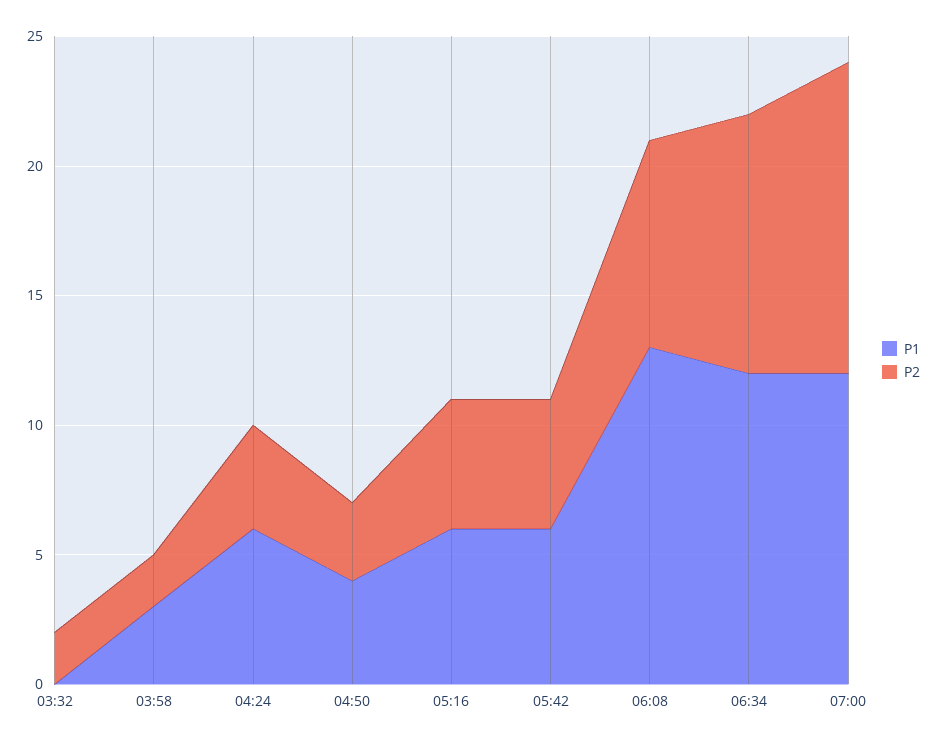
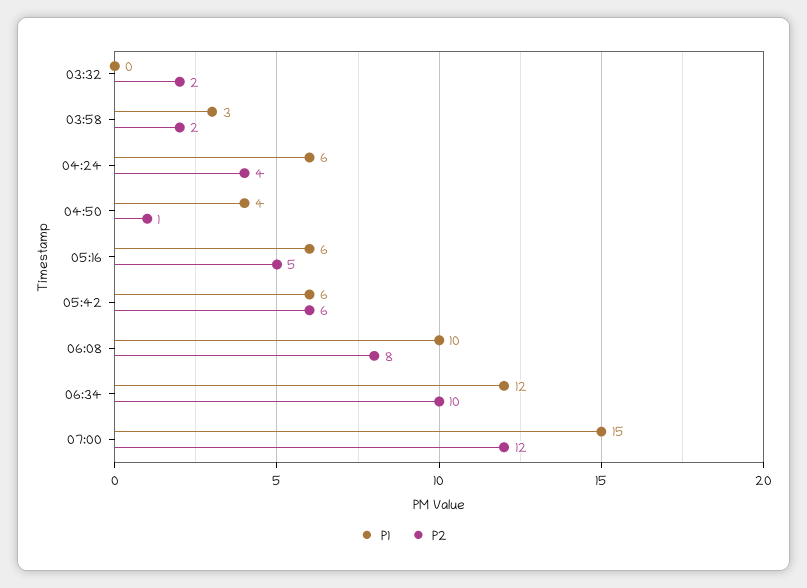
  {
    "P1": {
      "03:32": 0,
      "03:58": 3,
      "04:24": 6,
      "04:50": 4,
      "05:16": 6,
      "05:42": 6,
-     "06:08": 13,
+     "06:08": 10,
      "06:34": 12,
-     "07:00": 12
+     "07:00": 15
    },
    "P2": {
      "03:32": 2,
      "03:58": 2,
      "04:24": 4,
-     "04:50": 3,
+     "04:50": 1,
      "05:16": 5,
-     "05:42": 5,
+     "05:42": 6,
      "06:08": 8,
      "06:34": 10,
      "07:00": 12
    }
  }

